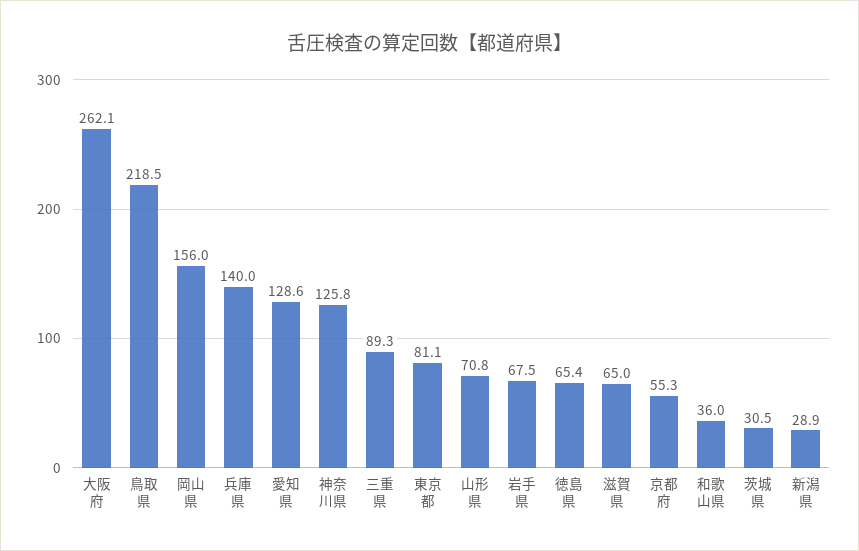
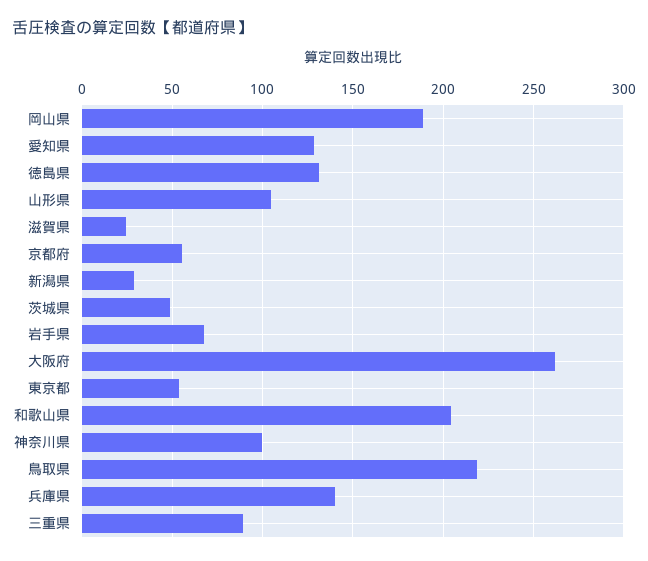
  {
    "大阪府": 262.1,
    "鳥取県": 218.5,
-   "岡山県": 156,
+   "岡山県": 190,
    "兵庫県": 140,
    "愛知県": 128.6,
-   "神奈川県": 125.8,
+   "神奈川県": 100,
    "三重県": 89.3,
-   "東京都": 81.1,
+   "東京都": 55,
-   "山形県": 70.8,
+   "山形県": 105,
    "岩手県": 67.5,
-   "徳島県": 65.4,
+   "徳島県": 130,
-   "滋賀県": 65,
+   "滋賀県": 25,
    "京都府": 55.3,
-   "和歌山県": 36,
+   "和歌山県": 205,
-   "茨城県": 30.5,
+   "茨城県": 50,
    "新潟県": 28.9
  }

